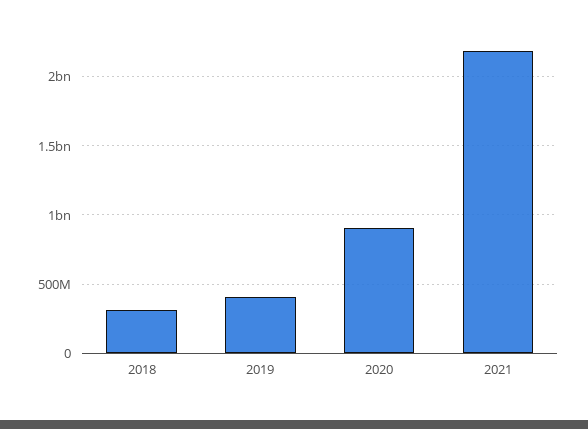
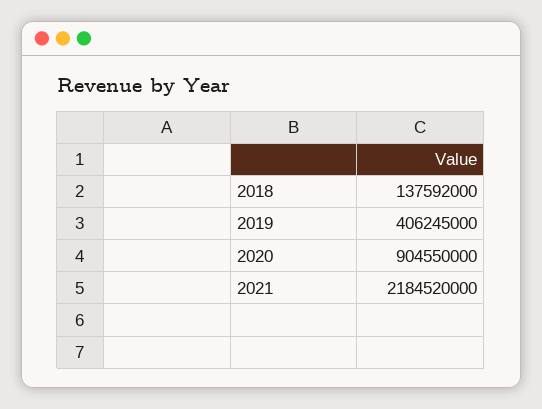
  {
-   "2018": 300000000,
+   "2018": 137592000,
    "2019": 406245000,
    "2020": 904550000,
    "2021": 2184520000
  }

